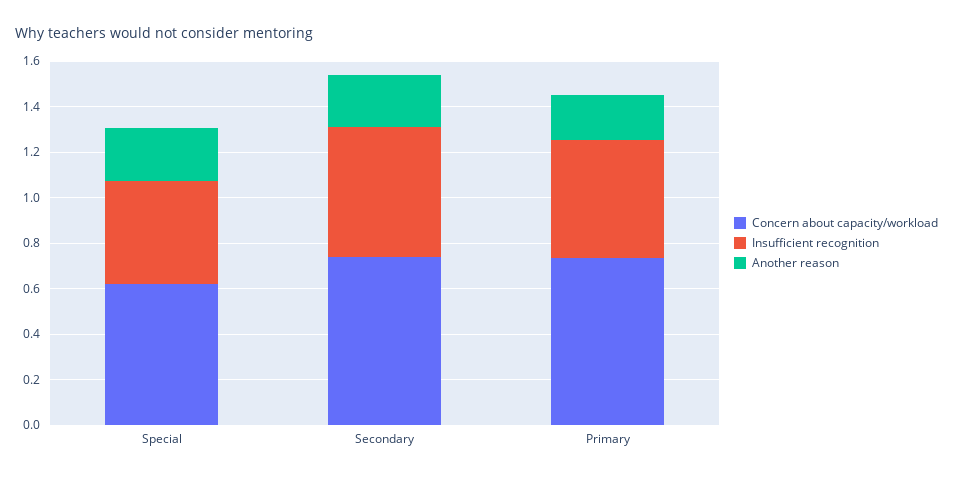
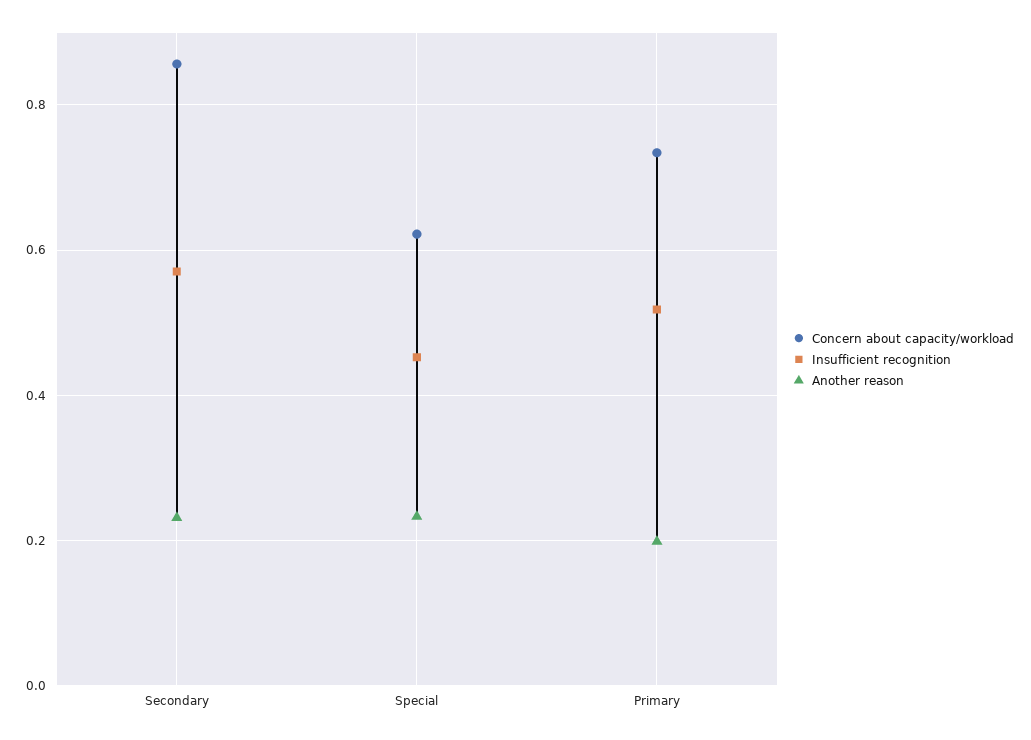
  {
    "Concern about capacity/workload": {
      "Special": 0.62,
-     "Secondary": 0.75,
+     "Secondary": 0.86,
      "Primary": 0.74
    },
    "Insufficient recognition": {
      "Special": 0.46,
      "Secondary": 0.58,
      "Primary": 0.52
    },
    "Another reason": {
      "Special": 0.24,
      "Secondary": 0.24,
      "Primary": 0.2
    }
  }

